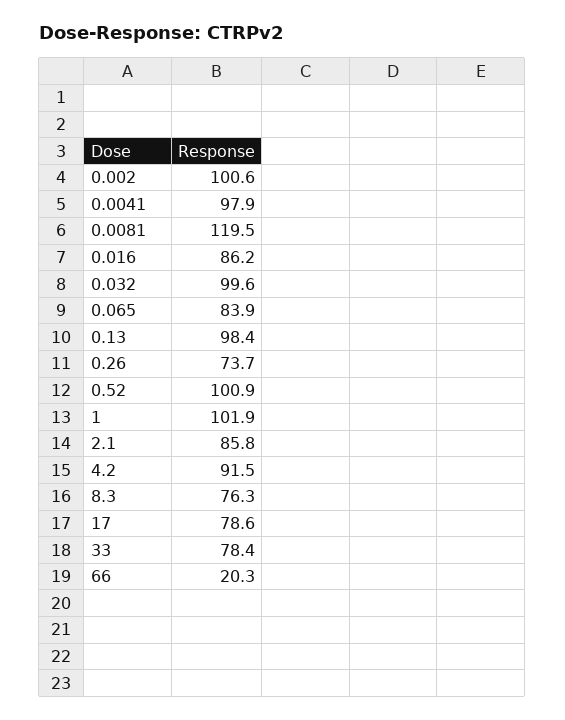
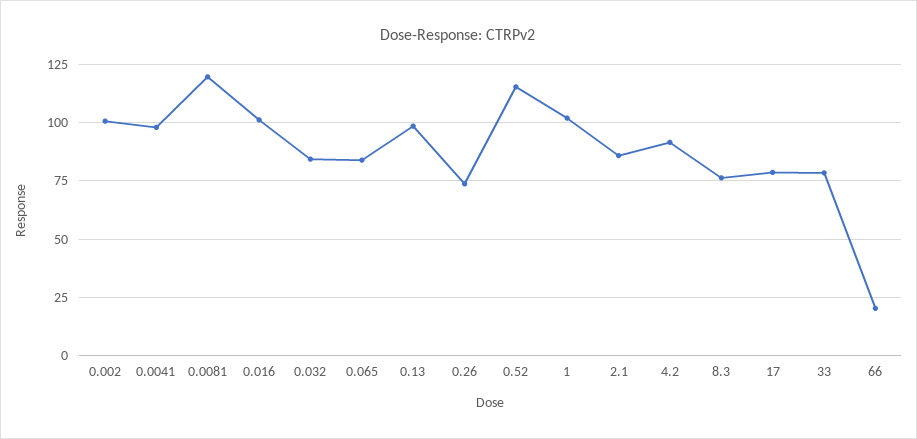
  {
    "0.002": 100.6,
    "0.0041": 97.9,
    "0.0081": 119.5,
-   "0.016": 86.2,
+   "0.016": 100,
-   "0.032": 99.6,
+   "0.032": 85,
    "0.065": 83.9,
    "0.13": 98.4,
    "0.26": 73.7,
-   "0.52": 100.9,
+   "0.52": 115,
    "1": 101.9,
    "2.1": 85.8,
    "4.2": 91.5,
    "8.3": 76.3,
    "17": 78.6,
    "33": 78.4,
    "66": 20.3
  }

